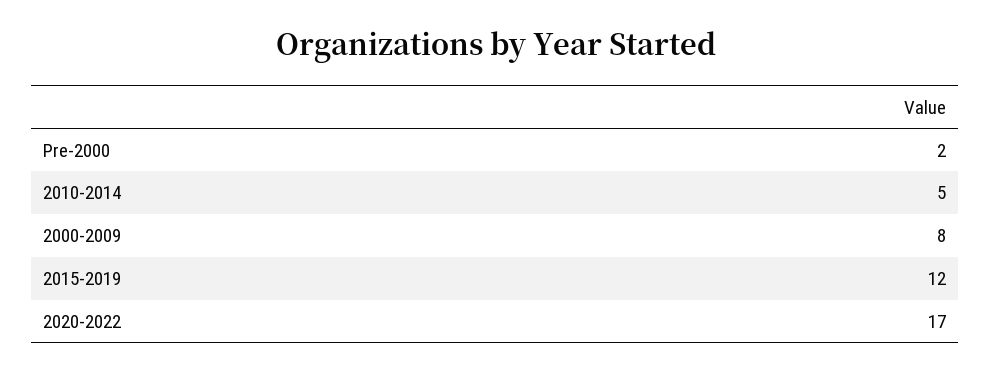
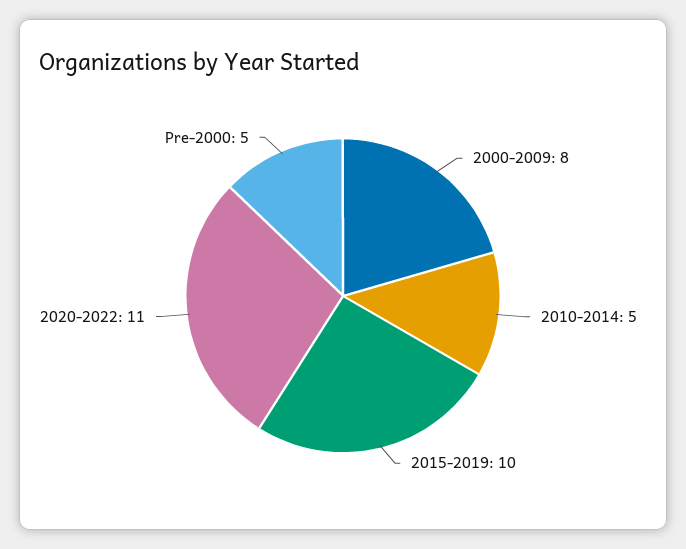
  {
-   "Pre-2000": 2,
+   "Pre-2000": 5,
    "2010-2014": 5,
    "2000-2009": 8,
-   "2015-2019": 12,
+   "2015-2019": 10,
-   "2020-2022": 17
+   "2020-2022": 11
  }

